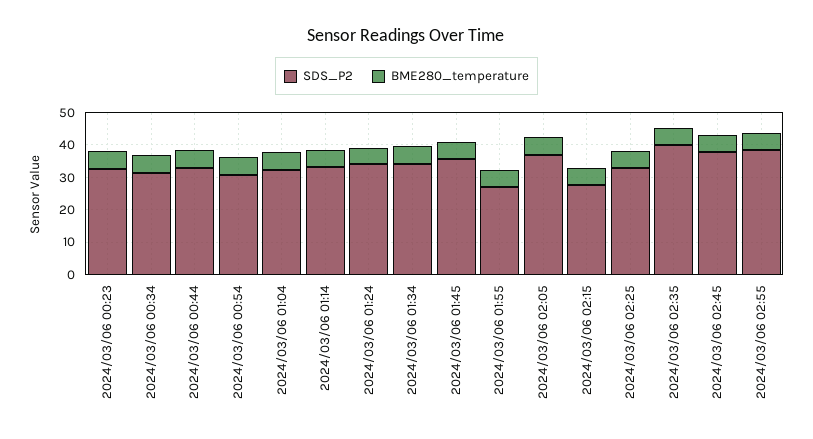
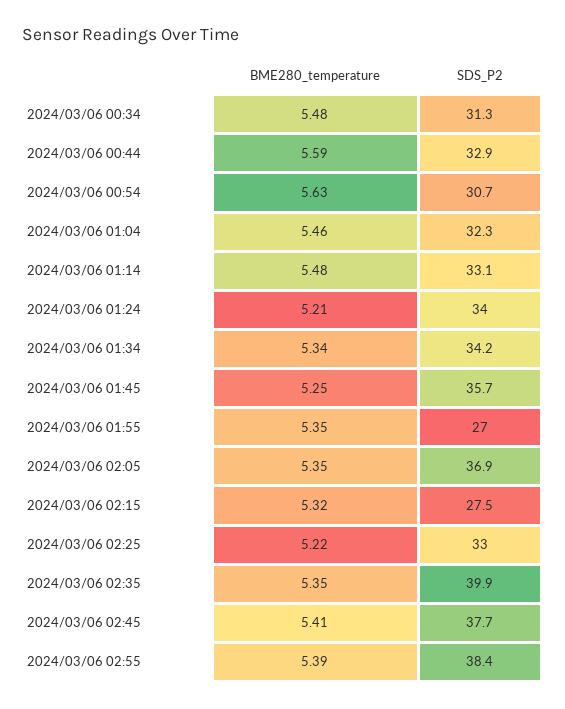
  {
    "SDS_P2": {
-     "2024/03/06 00:23": 32.5,
      "2024/03/06 00:34": 31.3,
      "2024/03/06 00:44": 32.9,
      "2024/03/06 00:54": 30.7,
      "2024/03/06 01:04": 32.3,
      "2024/03/06 01:14": 33.1,
      "2024/03/06 01:24": 34,
      "2024/03/06 01:34": 34.2,
      "2024/03/06 01:45": 35.7,
      "2024/03/06 01:55": 27,
      "2024/03/06 02:05": 36.9,
      "2024/03/06 02:15": 27.5,
      "2024/03/06 02:25": 33,
      "2024/03/06 02:35": 39.9,
      "2024/03/06 02:45": 37.7,
      "2024/03/06 02:55": 38.4
    },
    "BME280_temperature": {
-     "2024/03/06 00:23": 5,
      "2024/03/06 00:34": 5.48,
      "2024/03/06 00:44": 5.59,
      "2024/03/06 00:54": 5.63,
      "2024/03/06 01:04": 5.46,
      "2024/03/06 01:14": 5.48,
      "2024/03/06 01:24": 5.21,
      "2024/03/06 01:34": 5.34,
      "2024/03/06 01:45": 5.25,
      "2024/03/06 01:55": 5.35,
      "2024/03/06 02:05": 5.35,
      "2024/03/06 02:15": 5.32,
      "2024/03/06 02:25": 5.22,
      "2024/03/06 02:35": 5.35,
      "2024/03/06 02:45": 5.41,
      "2024/03/06 02:55": 5.39
    }
  }

